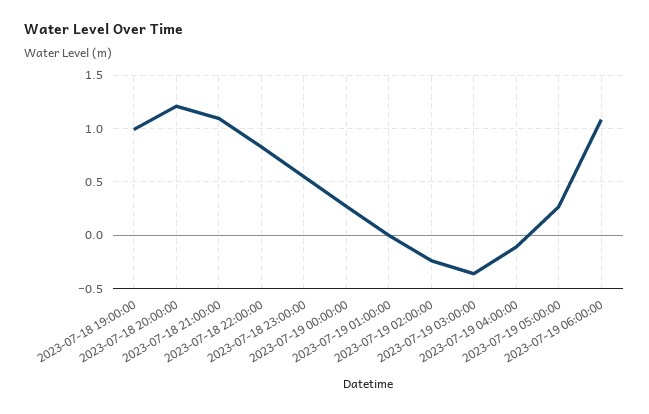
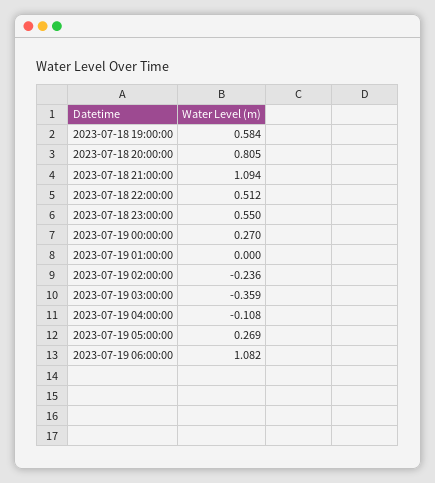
  {
-   "2023-07-18 19:00:00": 1,
+   "2023-07-18 19:00:00": 0.584,
-   "2023-07-18 20:00:00": 1.2,
+   "2023-07-18 20:00:00": 0.805,
    "2023-07-18 21:00:00": 1.094,
-   "2023-07-18 22:00:00": 0.8,
+   "2023-07-18 22:00:00": 0.512,
    "2023-07-18 23:00:00": 0.55,
    "2023-07-19 00:00:00": 0.27,
    "2023-07-19 01:00:00": 0,
    "2023-07-19 02:00:00": -0.236,
    "2023-07-19 03:00:00": -0.359,
    "2023-07-19 04:00:00": -0.108,
    "2023-07-19 05:00:00": 0.269,
    "2023-07-19 06:00:00": 1.082
  }

